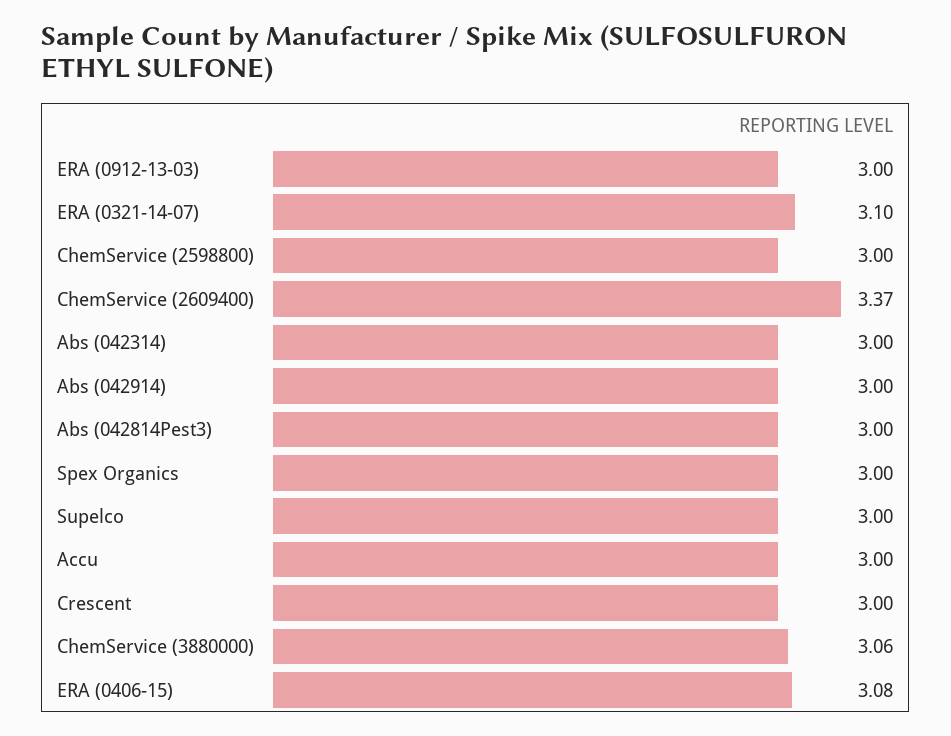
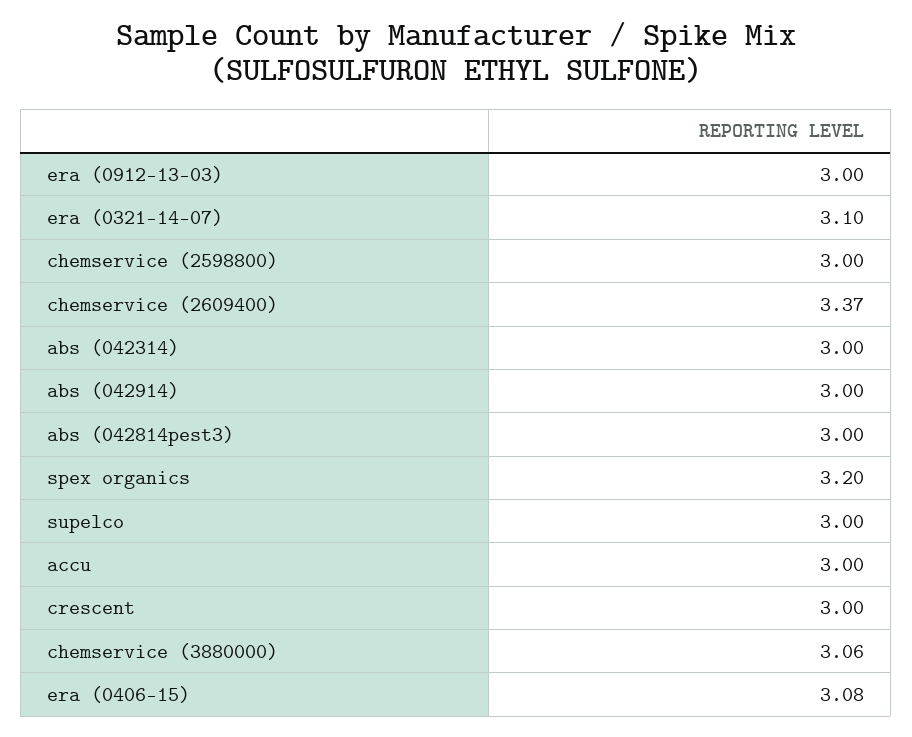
  {
    "ERA (0912-13-03)": 3,
    "ERA (0321-14-07)": 3.1,
    "ChemService (2598800)": 3,
    "ChemService (2609400)": 3.37,
    "Abs (042314)": 3,
    "Abs (042914)": 3,
    "Abs (042814Pest3)": 3,
-   "Spex Organics": 3,
+   "Spex Organics": 3.2,
    "Supelco": 3,
    "Accu": 3,
    "Crescent": 3,
    "ChemService (3880000)": 3.06,
    "ERA (0406-15)": 3.08
  }

